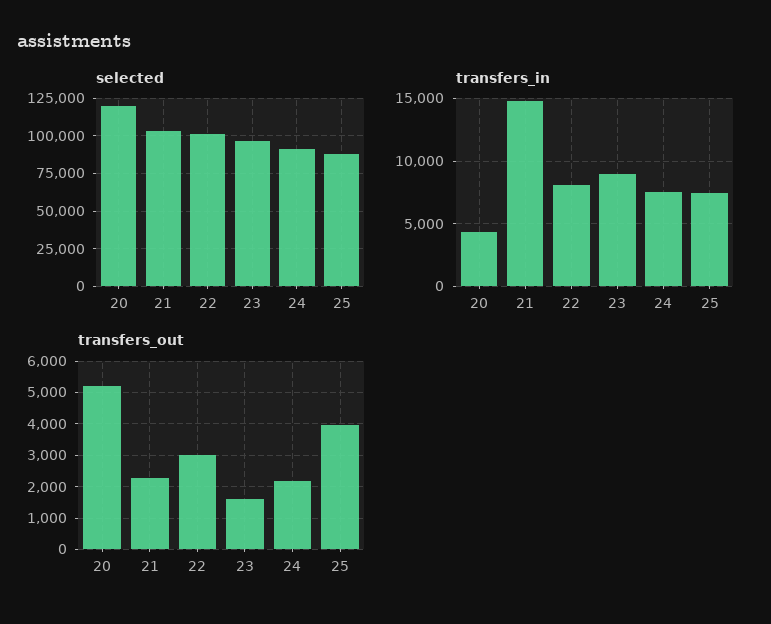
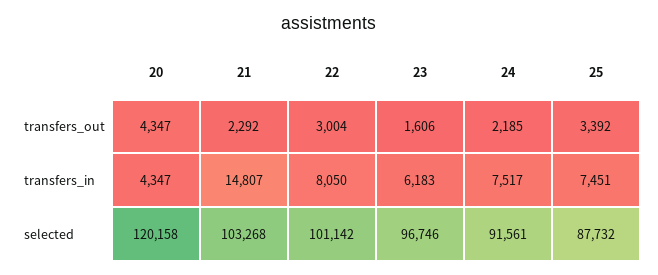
  {
    "selected": {
      "20": 120158,
      "21": 103268,
      "22": 101142,
      "23": 96746,
      "24": 91561,
      "25": 87732
    },
    "transfers_in": {
      "20": 4347,
      "21": 14807,
      "22": 8050,
-     "23": 9000,
+     "23": 6183,
      "24": 7517,
      "25": 7451
    },
    "transfers_out": {
-     "20": 5200,
+     "20": 4347,
      "21": 2292,
      "22": 3004,
      "23": 1606,
      "24": 2185,
-     "25": 4000
+     "25": 3392
    }
  }

